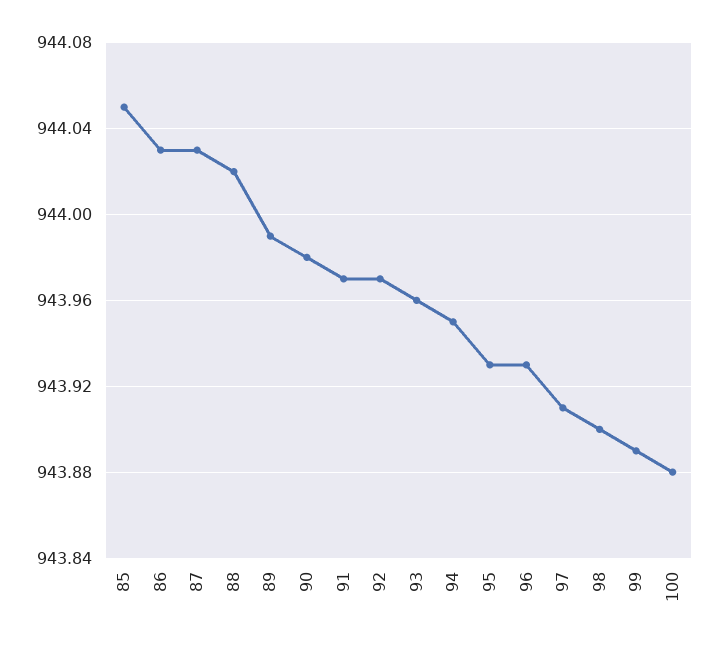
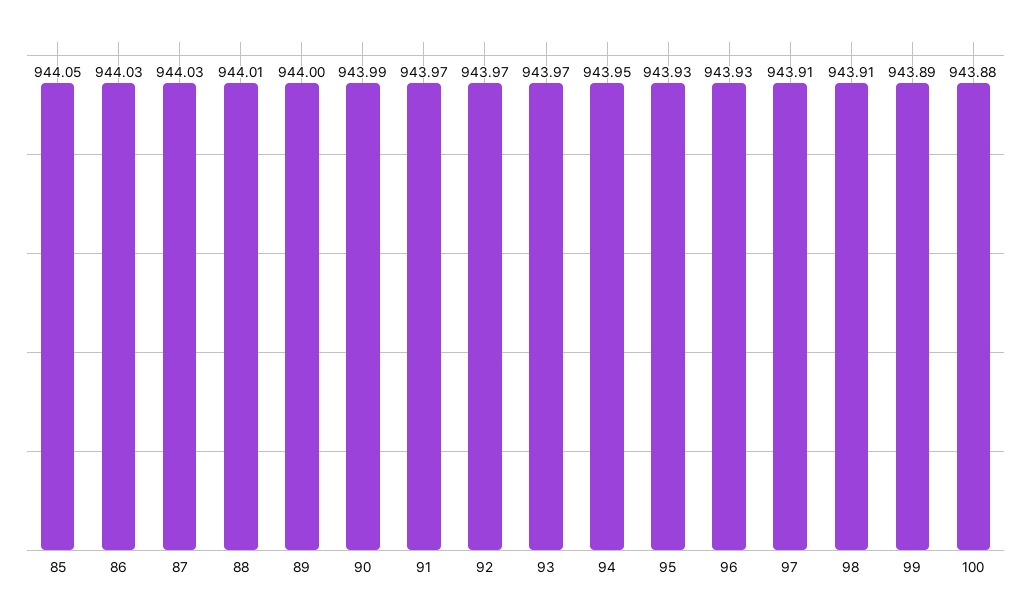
  {
    "85": 944.05,
    "86": 944.03,
    "87": 944.03,
-   "88": 944.02,
+   "88": 944.01,
-   "89": 943.99,
+   "89": 944,
-   "90": 943.98,
+   "90": 943.99,
    "91": 943.97,
    "92": 943.97,
-   "93": 943.96,
+   "93": 943.97,
    "94": 943.95,
    "95": 943.93,
    "96": 943.93,
    "97": 943.91,
-   "98": 943.9,
+   "98": 943.91,
    "99": 943.89,
    "100": 943.88
  }

